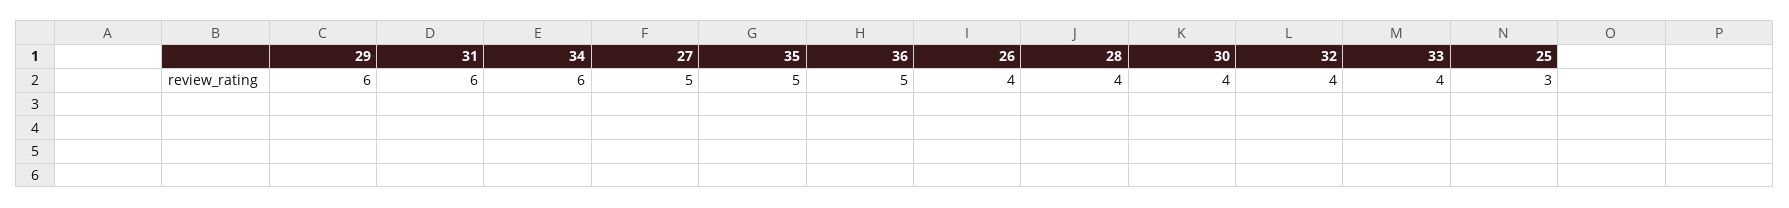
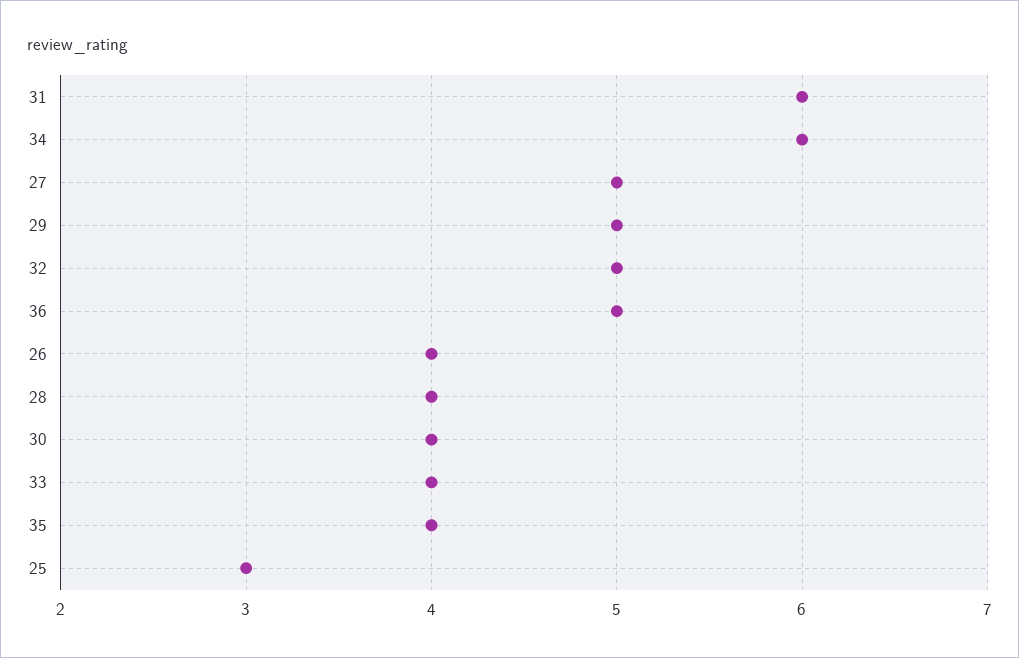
  {
-   "29": 6,
+   "29": 5,
    "31": 6,
    "34": 6,
    "27": 5,
-   "35": 5,
+   "35": 4,
    "36": 5,
    "26": 4,
    "28": 4,
    "30": 4,
-   "32": 4,
+   "32": 5,
    "33": 4,
    "25": 3
  }

